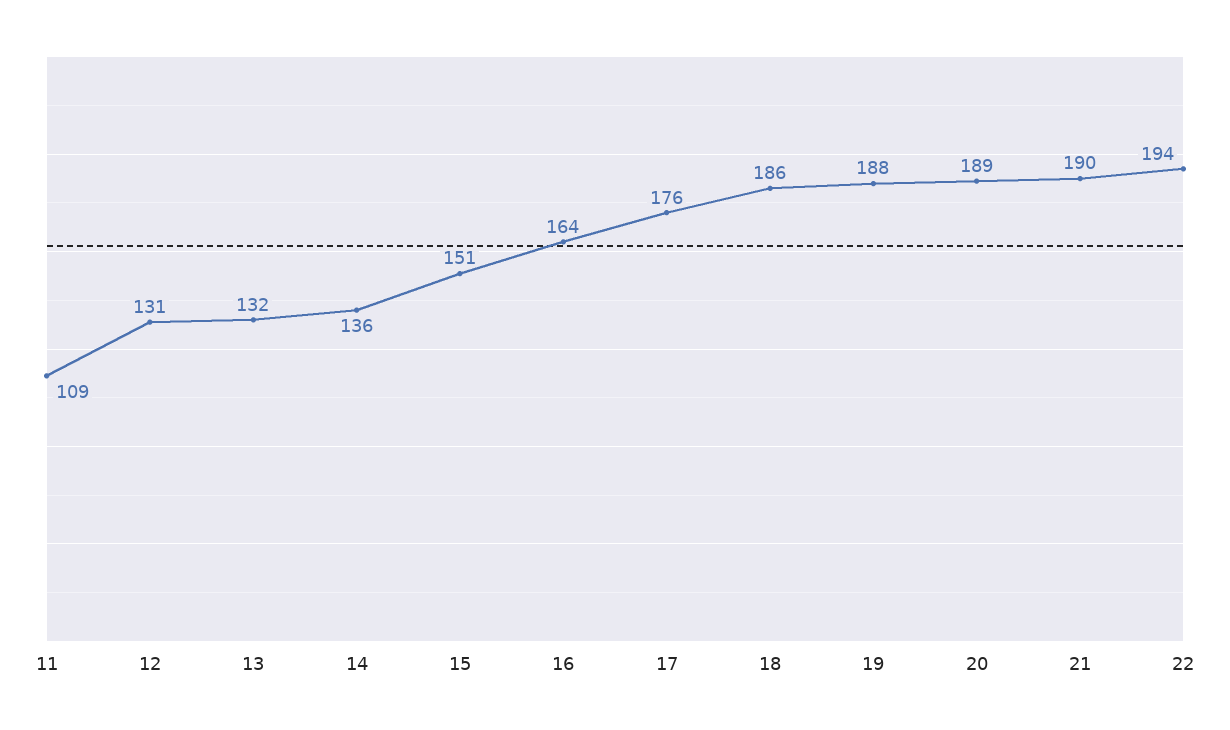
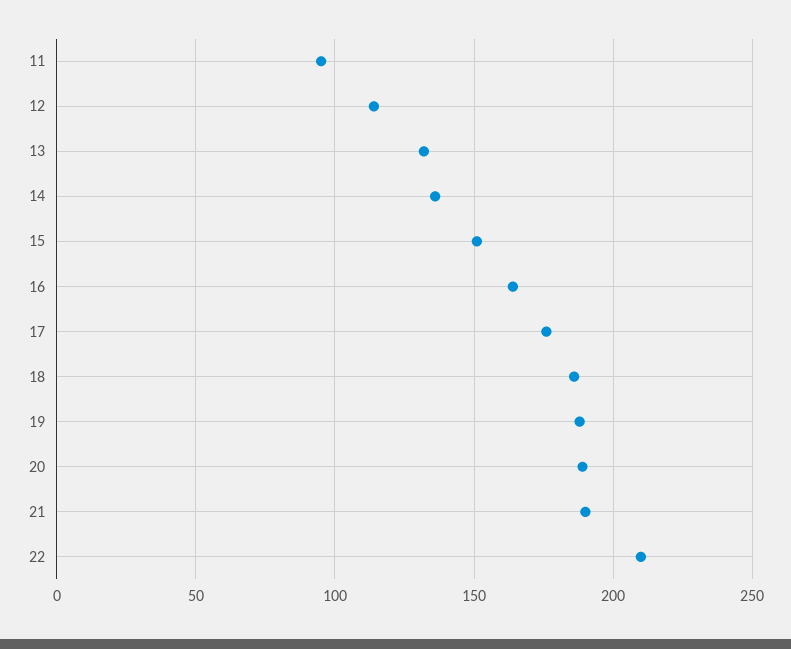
  {
-   "11": 109,
+   "11": 95,
-   "12": 131,
+   "12": 115,
    "13": 132,
    "14": 136,
    "15": 151,
    "16": 164,
    "17": 176,
    "18": 186,
    "19": 188,
    "20": 189,
    "21": 190,
-   "22": 194
+   "22": 210
  }

